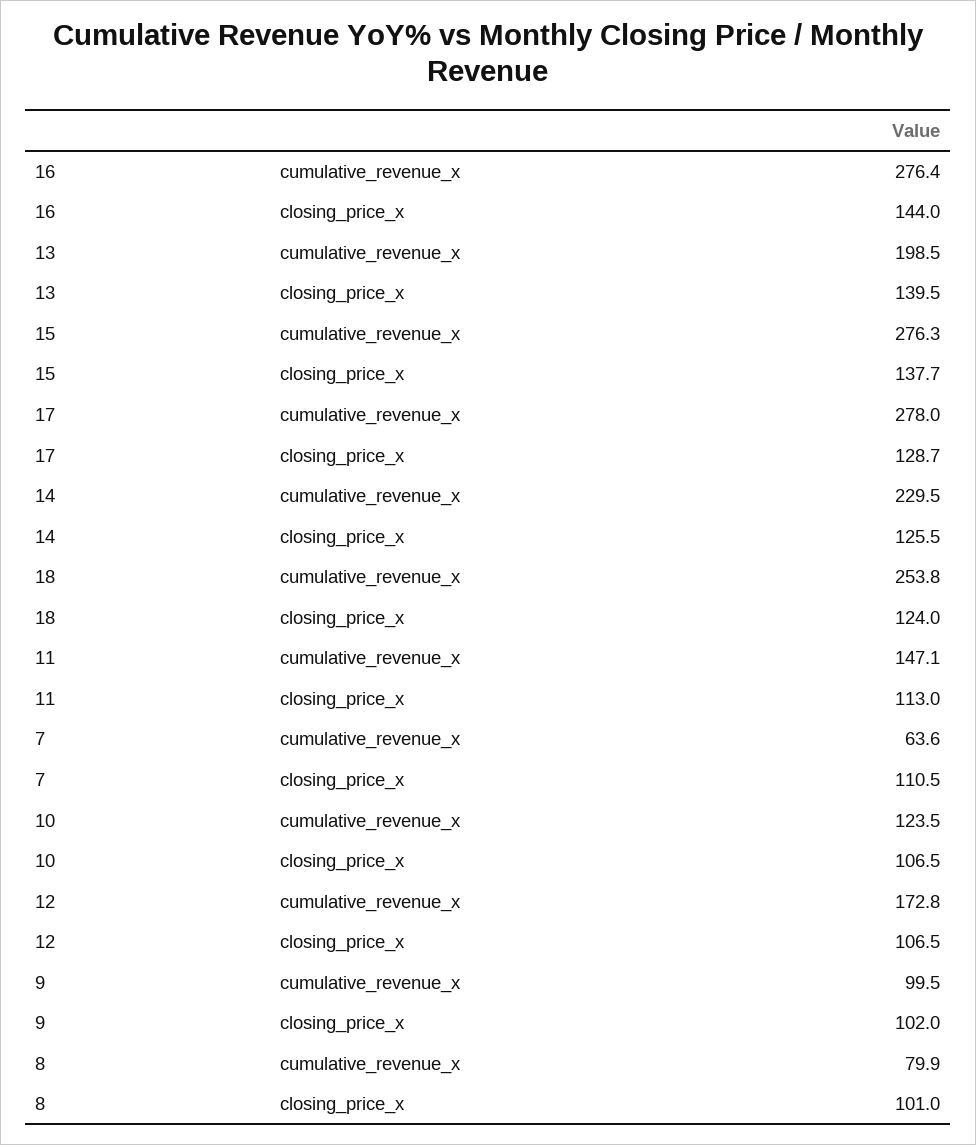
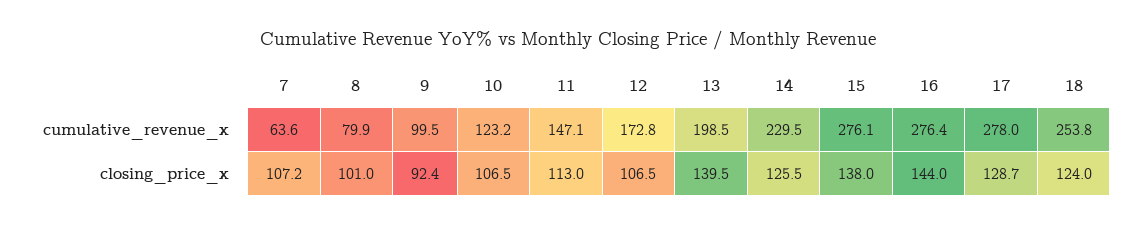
  {
    "16": {
      "cumulative_revenue_x": 276.4,
      "closing_price_x": 144
    },
    "13": {
      "cumulative_revenue_x": 198.5,
      "closing_price_x": 139.5
    },
    "15": {
-     "cumulative_revenue_x": 276.3,
+     "cumulative_revenue_x": 276.1,
-     "closing_price_x": 137.7
+     "closing_price_x": 138
    },
    "17": {
      "cumulative_revenue_x": 278,
      "closing_price_x": 128.7
    },
    "14": {
      "cumulative_revenue_x": 229.5,
      "closing_price_x": 125.5
    },
    "18": {
      "cumulative_revenue_x": 253.8,
      "closing_price_x": 124
    },
    "11": {
      "cumulative_revenue_x": 147.1,
      "closing_price_x": 113
    },
    "7": {
      "cumulative_revenue_x": 63.6,
-     "closing_price_x": 110.5
+     "closing_price_x": 107.2
    },
    "10": {
-     "cumulative_revenue_x": 123.5,
+     "cumulative_revenue_x": 123.2,
      "closing_price_x": 106.5
    },
    "12": {
      "cumulative_revenue_x": 172.8,
      "closing_price_x": 106.5
    },
    "9": {
      "cumulative_revenue_x": 99.5,
-     "closing_price_x": 102
+     "closing_price_x": 92.4
    },
    "8": {
      "cumulative_revenue_x": 79.9,
      "closing_price_x": 101
    }
  }

